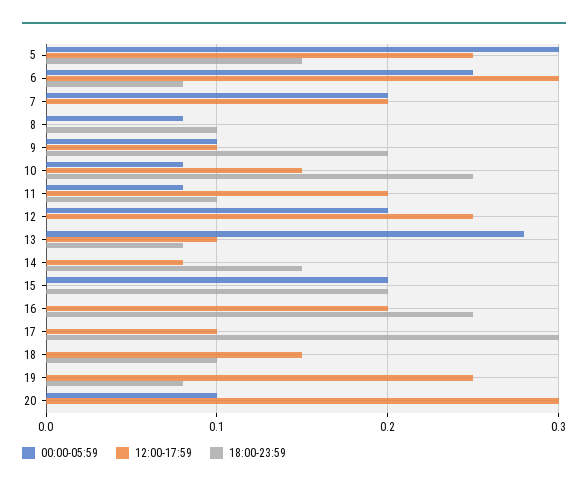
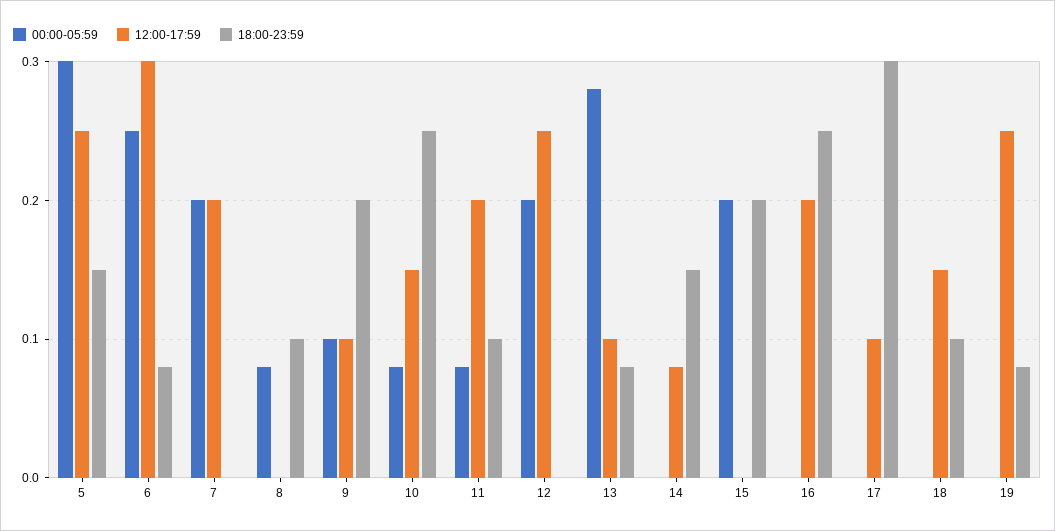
  {
    "00:00-05:59": {
      "5": 0.3,
      "6": 0.25,
      "7": 0.2,
      "8": 0.08,
      "9": 0.1,
      "10": 0.08,
      "11": 0.08,
      "12": 0.2,
      "13": 0.28,
      "14": 0,
      "15": 0.2,
      "16": 0,
      "17": 0,
      "18": 0,
-     "19": 0,
+     "19": 0
-     "20": 0.1
    },
    "12:00-17:59": {
      "5": 0.25,
      "6": 0.3,
      "7": 0.2,
      "8": 0,
      "9": 0.1,
      "10": 0.15,
      "11": 0.2,
      "12": 0.25,
      "13": 0.1,
      "14": 0.08,
      "15": 0,
      "16": 0.2,
      "17": 0.1,
      "18": 0.15,
-     "19": 0.25,
+     "19": 0.25
-     "20": 0.3
    },
    "18:00-23:59": {
      "5": 0.15,
      "6": 0.08,
      "7": 0,
      "8": 0.1,
      "9": 0.2,
      "10": 0.25,
      "11": 0.1,
      "12": 0,
      "13": 0.08,
      "14": 0.15,
      "15": 0.2,
      "16": 0.25,
      "17": 0.3,
      "18": 0.1,
-     "19": 0.08,
+     "19": 0.08
-     "20": 0
    }
  }

